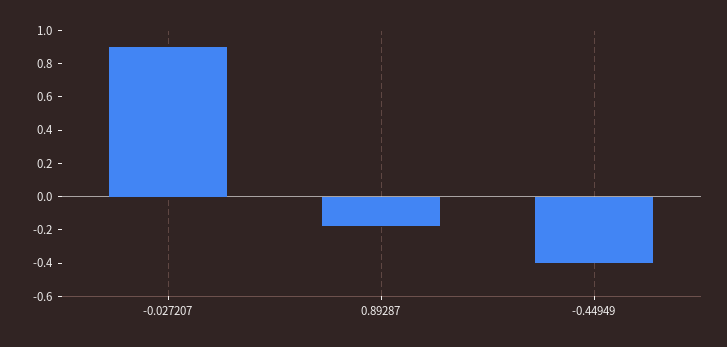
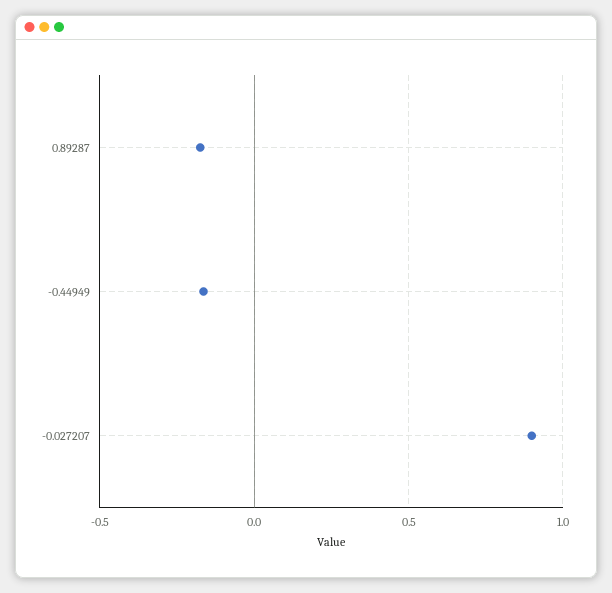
  {
    "-0.027207": 0.9,
    "0.89287": -0.15,
-   "-0.44949": -0.4
+   "-0.44949": -0.15
  }

